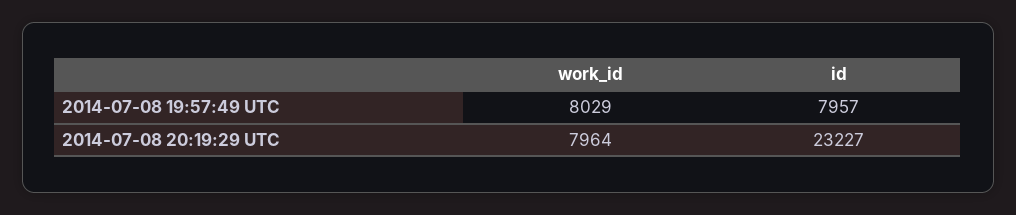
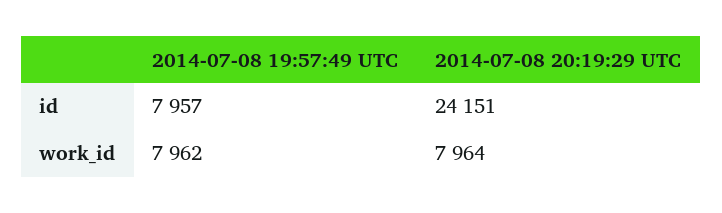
  {
    "work_id": {
-     "2014-07-08 19:57:49 UTC": 8029,
+     "2014-07-08 19:57:49 UTC": 7962,
      "2014-07-08 20:19:29 UTC": 7964
    },
    "id": {
      "2014-07-08 19:57:49 UTC": 7957,
-     "2014-07-08 20:19:29 UTC": 23227
+     "2014-07-08 20:19:29 UTC": 24151
    }
  }

